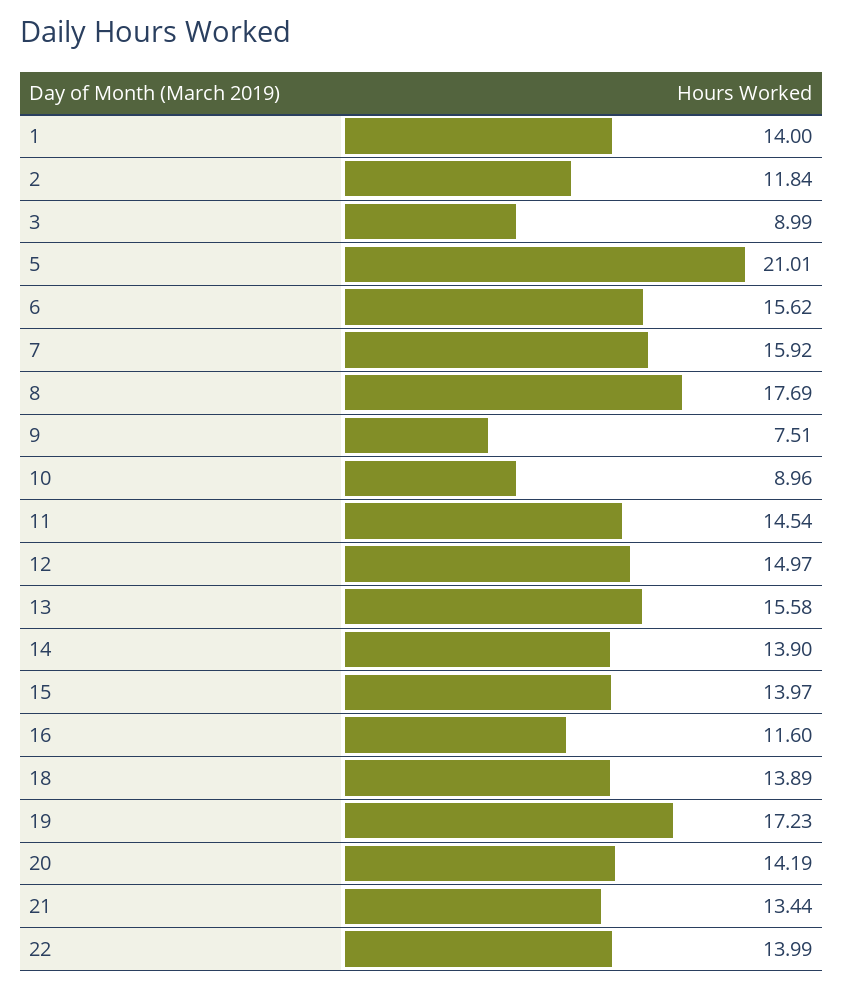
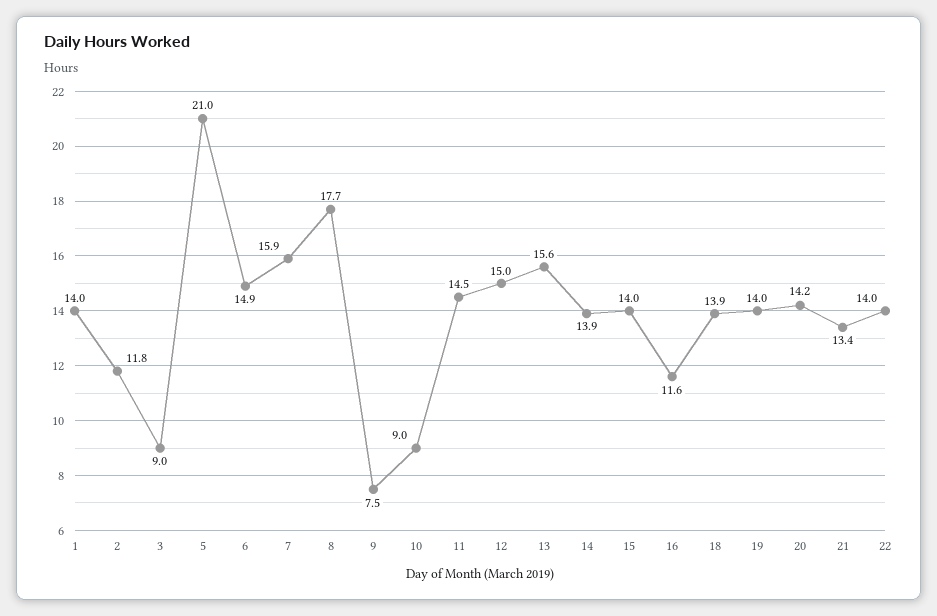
  {
    "1": 14,
    "2": 11.84,
    "3": 8.99,
    "5": 21.01,
-   "6": 15.62,
+   "6": 14.9,
    "7": 15.92,
    "8": 17.69,
    "9": 7.51,
    "10": 8.96,
    "11": 14.54,
    "12": 14.97,
    "13": 15.58,
    "14": 13.9,
    "15": 13.97,
    "16": 11.6,
    "18": 13.89,
-   "19": 17.23,
+   "19": 14,
    "20": 14.19,
    "21": 13.44,
    "22": 13.99
  }

